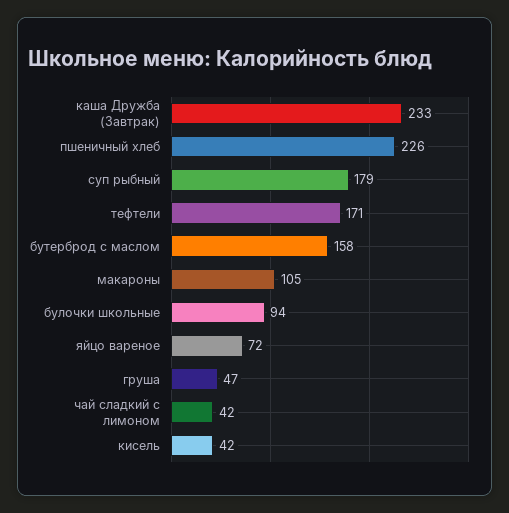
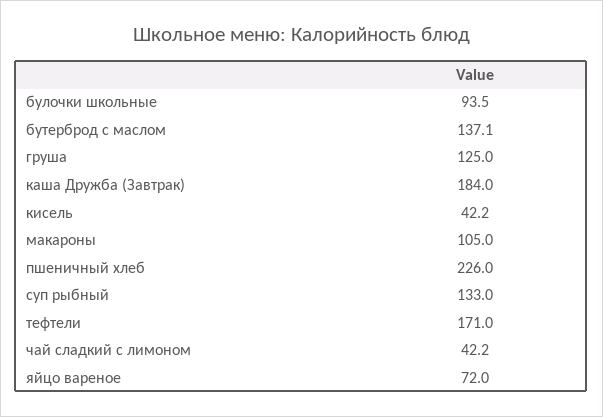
  {
-   "каша Дружба (Завтрак)": 233,
+   "каша Дружба (Завтрак)": 184,
    "пшеничный хлеб": 226,
-   "суп рыбный": 179,
+   "суп рыбный": 133,
    "тефтели": 171,
-   "бутерброд с маслом": 158,
+   "бутерброд с маслом": 137.1,
    "макароны": 105,
    "булочки школьные": 93.5,
    "яйцо вареное": 72,
-   "груша": 47,
+   "груша": 125,
    "чай сладкий с лимоном": 42.2,
    "кисель": 42.2
  }

